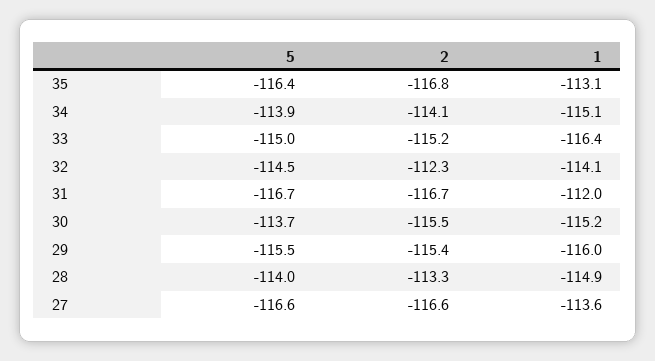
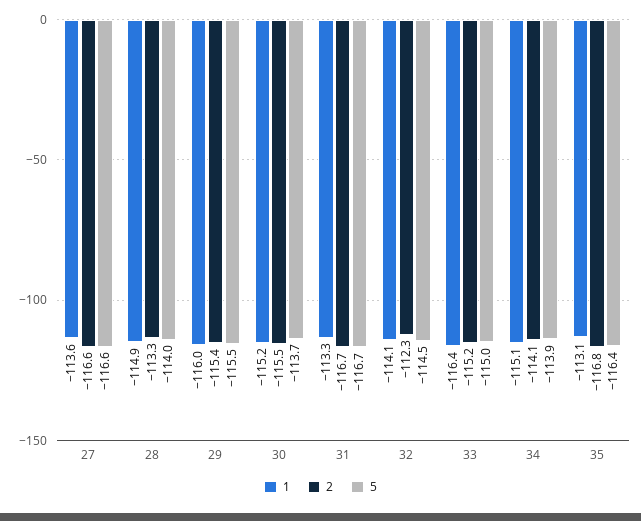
  {
    "5": {
      "35": -116.4,
      "34": -113.9,
      "33": -115,
      "32": -114.5,
      "31": -116.7,
      "30": -113.7,
      "29": -115.5,
      "28": -114,
      "27": -116.6
    },
    "2": {
      "35": -116.8,
      "34": -114.1,
      "33": -115.2,
      "32": -112.3,
      "31": -116.7,
      "30": -115.5,
      "29": -115.4,
      "28": -113.3,
      "27": -116.6
    },
    "1": {
      "35": -113.1,
      "34": -115.1,
      "33": -116.4,
      "32": -114.1,
-     "31": -112,
+     "31": -113.3,
      "30": -115.2,
      "29": -116,
      "28": -114.9,
      "27": -113.6
    }
  }

